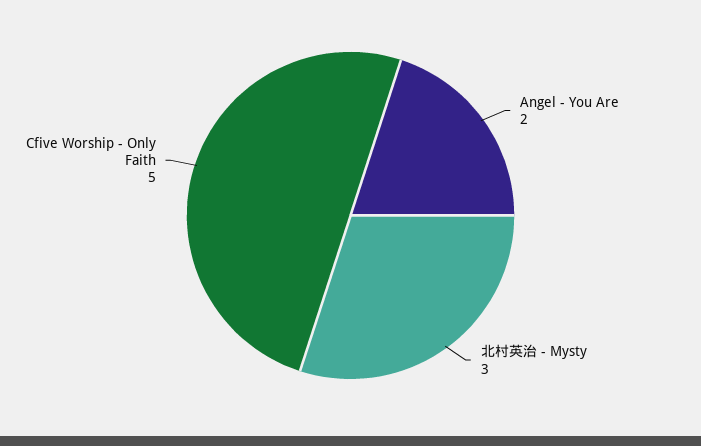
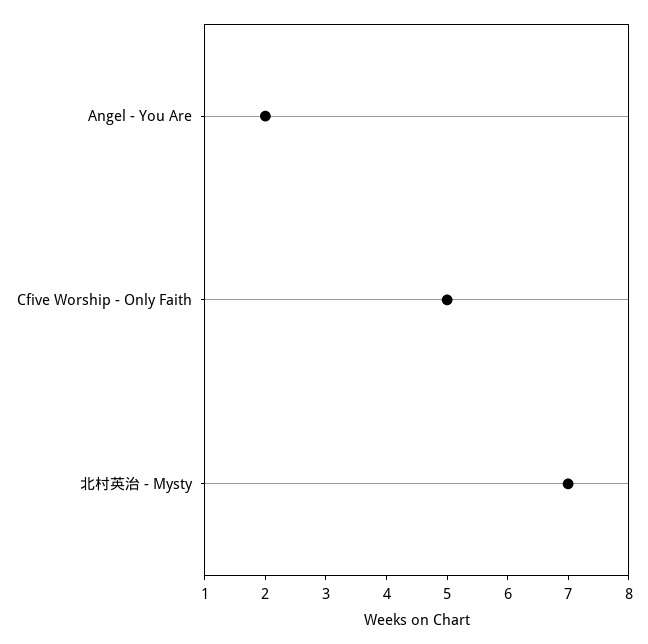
  {
    "Angel - You Are": 2,
-   "北村英治 - Mysty": 3,
+   "北村英治 - Mysty": 7,
    "Cfive Worship - Only Faith": 5
  }

